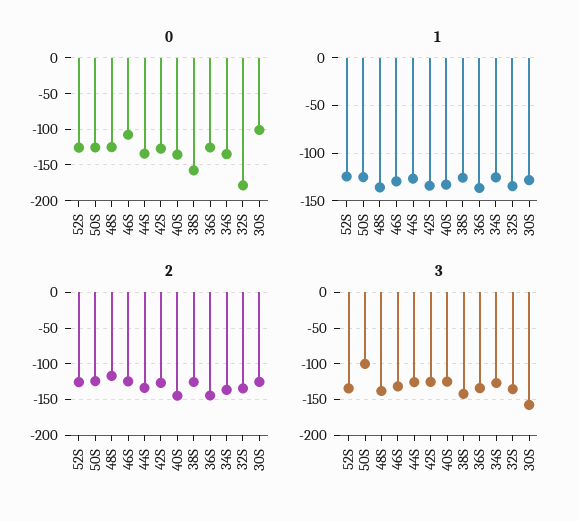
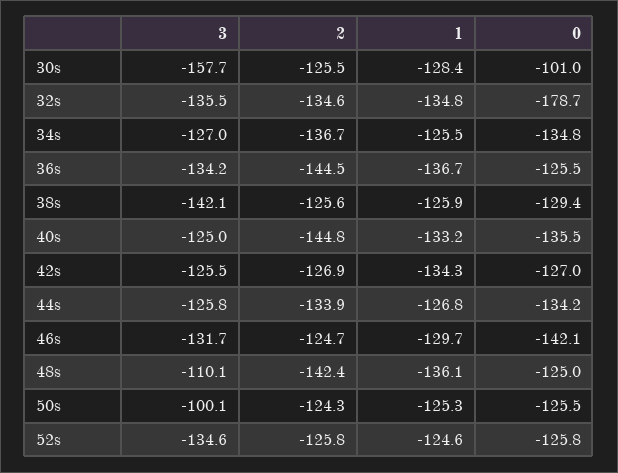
  {
    "0": {
      "52S": -125.8,
      "50S": -125.5,
      "48S": -125,
-     "46S": -110,
+     "46S": -142.1,
      "44S": -134.2,
      "42S": -127,
      "40S": -135.5,
-     "38S": -160,
+     "38S": -129.4,
      "36S": -125.5,
      "34S": -134.8,
      "32S": -178.7,
      "30S": -101
    },
    "1": {
      "52S": -124.6,
      "50S": -125.3,
      "48S": -136.1,
      "46S": -129.7,
      "44S": -126.8,
      "42S": -134.3,
      "40S": -133.2,
      "38S": -125.9,
      "36S": -136.7,
      "34S": -125.5,
      "32S": -134.8,
      "30S": -128.4
    },
    "2": {
      "52S": -125.8,
      "50S": -124.3,
-     "48S": -120,
+     "48S": -142.4,
      "46S": -124.7,
      "44S": -133.9,
      "42S": -126.9,
      "40S": -144.8,
      "38S": -125.6,
      "36S": -144.5,
      "34S": -136.7,
      "32S": -134.6,
      "30S": -125.5
    },
    "3": {
      "52S": -134.6,
      "50S": -100.1,
-     "48S": -140,
+     "48S": -110.1,
      "46S": -131.7,
      "44S": -125.8,
      "42S": -125.5,
      "40S": -125,
      "38S": -142.1,
      "36S": -134.2,
      "34S": -127,
      "32S": -135.5,
      "30S": -157.7
    }
  }

